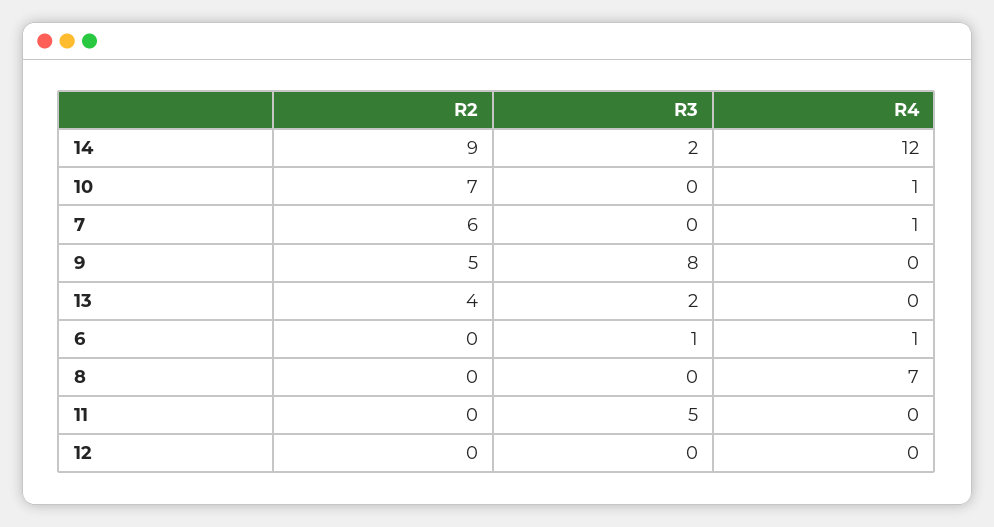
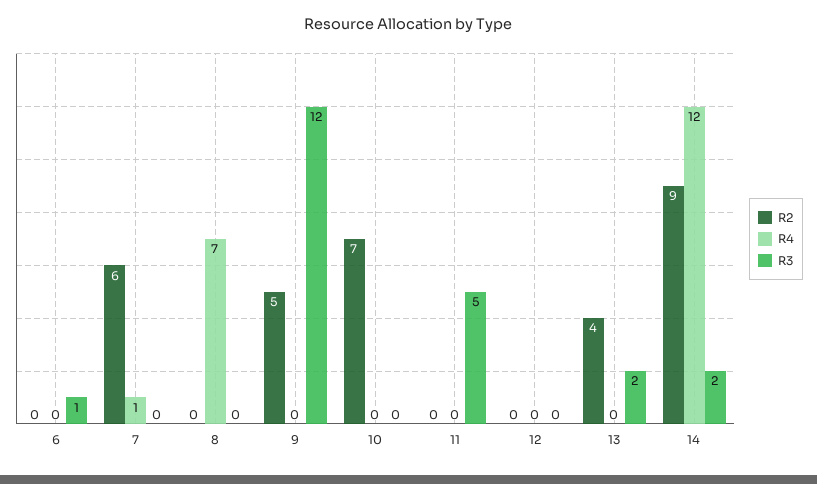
  {
    "R2": {
      "14": 9,
      "10": 7,
      "7": 6,
      "9": 5,
      "13": 4,
      "6": 0,
      "8": 0,
      "11": 0,
      "12": 0
    },
    "R3": {
      "14": 2,
      "10": 0,
      "7": 0,
-     "9": 8,
+     "9": 12,
      "13": 2,
      "6": 1,
      "8": 0,
      "11": 5,
      "12": 0
    },
    "R4": {
      "14": 12,
-     "10": 1,
+     "10": 0,
      "7": 1,
      "9": 0,
      "13": 0,
-     "6": 1,
+     "6": 0,
      "8": 7,
      "11": 0,
      "12": 0
    }
  }

